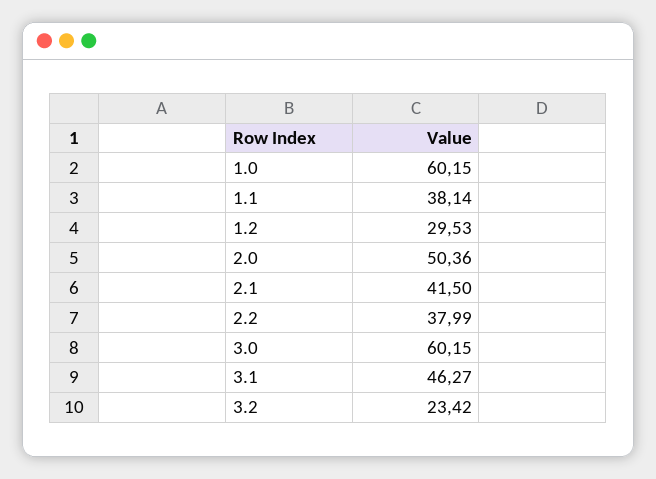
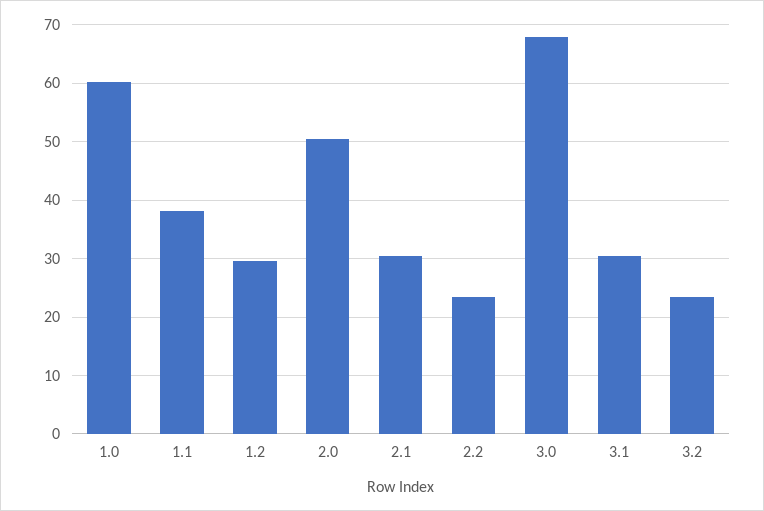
  {
    "1.0": 60.15,
    "1.1": 38.14,
    "1.2": 29.53,
    "2.0": 50.36,
-   "2.1": 41.5,
+   "2.1": 30,
-   "2.2": 37.99,
+   "2.2": 24,
-   "3.0": 60.15,
+   "3.0": 68,
-   "3.1": 46.27,
+   "3.1": 30,
    "3.2": 23.42
  }

